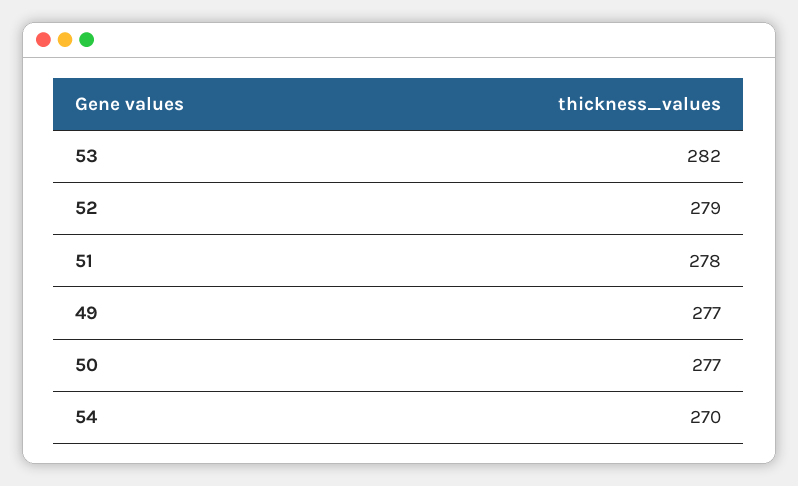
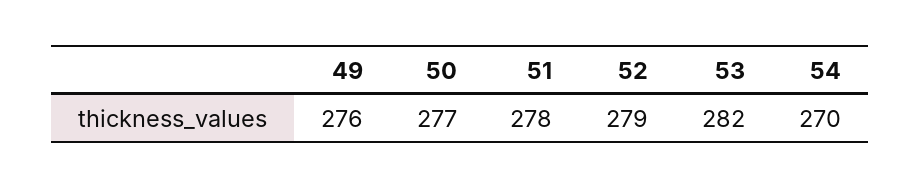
  {
    "53": 282,
    "52": 279,
    "51": 278,
-   "49": 277,
+   "49": 276,
    "50": 277,
    "54": 270
  }

